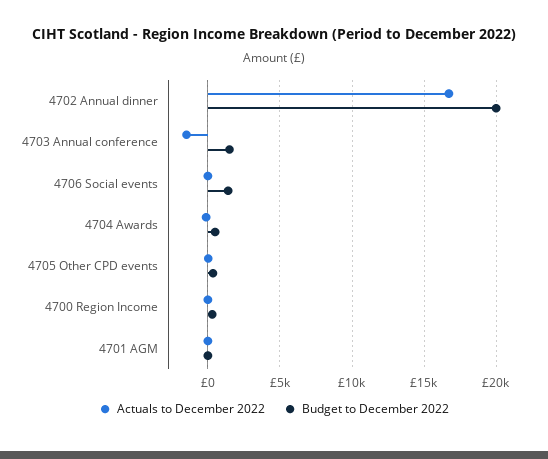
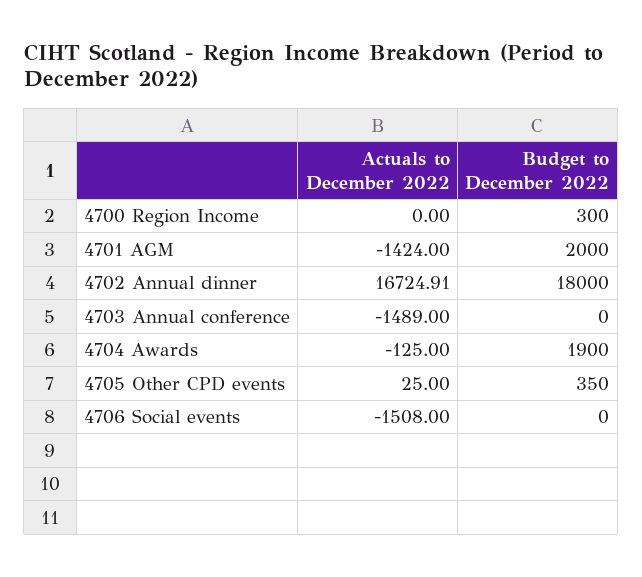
  {
    "Actuals to December 2022": {
      "4702 Annual dinner": 16724.91,
      "4703 Annual conference": -1489,
-     "4706 Social events": 0,
+     "4706 Social events": -1508,
      "4704 Awards": -125,
      "4705 Other CPD events": 25,
      "4700 Region Income": 0,
-     "4701 AGM": 0
+     "4701 AGM": -1424
    },
    "Budget to December 2022": {
-     "4702 Annual dinner": 20000,
+     "4702 Annual dinner": 18000,
-     "4703 Annual conference": 1500,
+     "4703 Annual conference": 0,
-     "4706 Social events": 1500,
+     "4706 Social events": 0,
-     "4704 Awards": 500,
+     "4704 Awards": 1900,
      "4705 Other CPD events": 350,
      "4700 Region Income": 300,
-     "4701 AGM": 0
+     "4701 AGM": 2000
    }
  }

